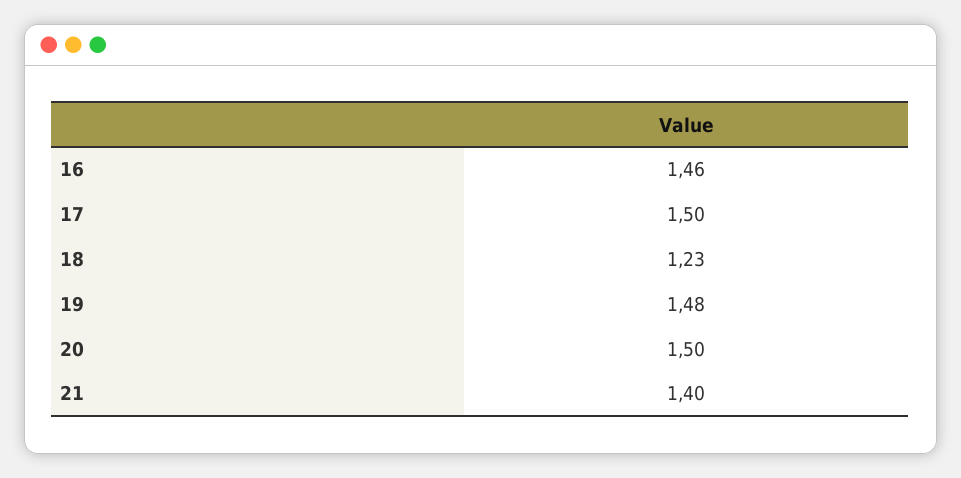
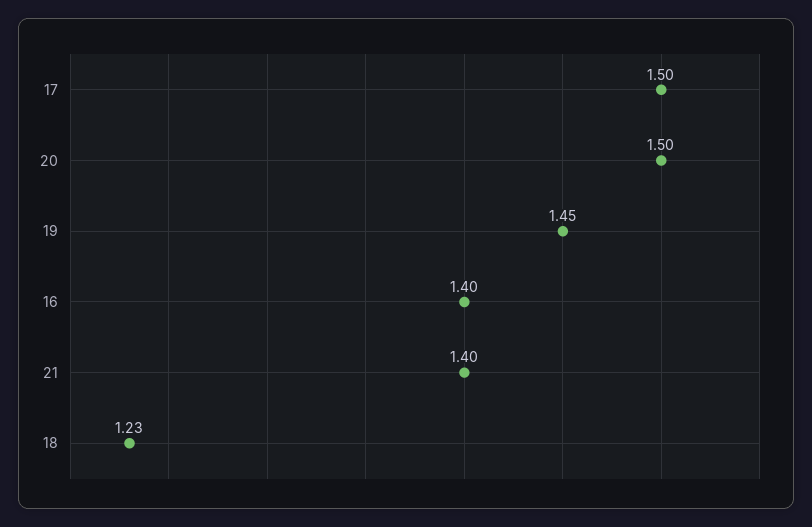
  {
-   "16": 1.46,
+   "16": 1.4,
    "17": 1.5,
    "18": 1.23,
-   "19": 1.48,
+   "19": 1.45,
    "20": 1.5,
    "21": 1.4
  }

